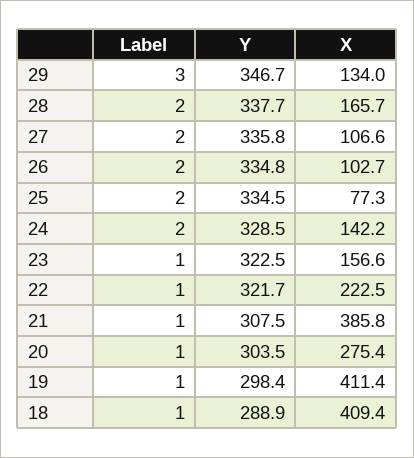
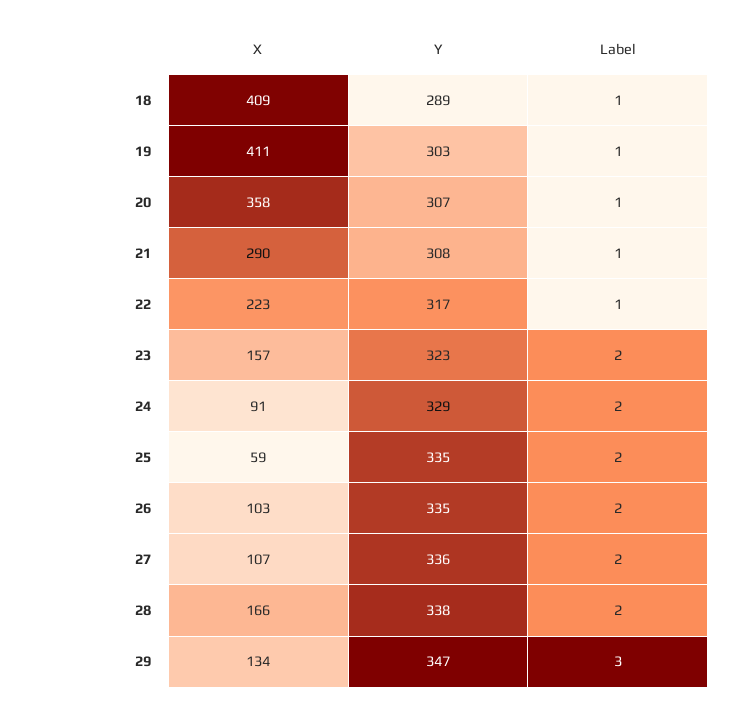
  {
    "Label": {
      "29": 3,
      "28": 2,
      "27": 2,
      "26": 2,
      "25": 2,
      "24": 2,
-     "23": 1,
+     "23": 2,
      "22": 1,
      "21": 1,
      "20": 1,
      "19": 1,
      "18": 1
    },
    "Y": {
      "29": 346.7,
      "28": 337.7,
      "27": 335.8,
      "26": 334.8,
      "25": 334.5,
      "24": 328.5,
      "23": 322.5,
-     "22": 321.7,
+     "22": 317,
      "21": 307.5,
-     "20": 303.5,
+     "20": 307,
-     "19": 298.4,
+     "19": 303,
      "18": 288.9
    },
    "X": {
      "29": 134,
      "28": 165.7,
      "27": 106.6,
      "26": 102.7,
-     "25": 77.3,
+     "25": 59,
-     "24": 142.2,
+     "24": 91,
      "23": 156.6,
      "22": 222.5,
-     "21": 385.8,
+     "21": 290,
-     "20": 275.4,
+     "20": 358,
      "19": 411.4,
      "18": 409.4
    }
  }

